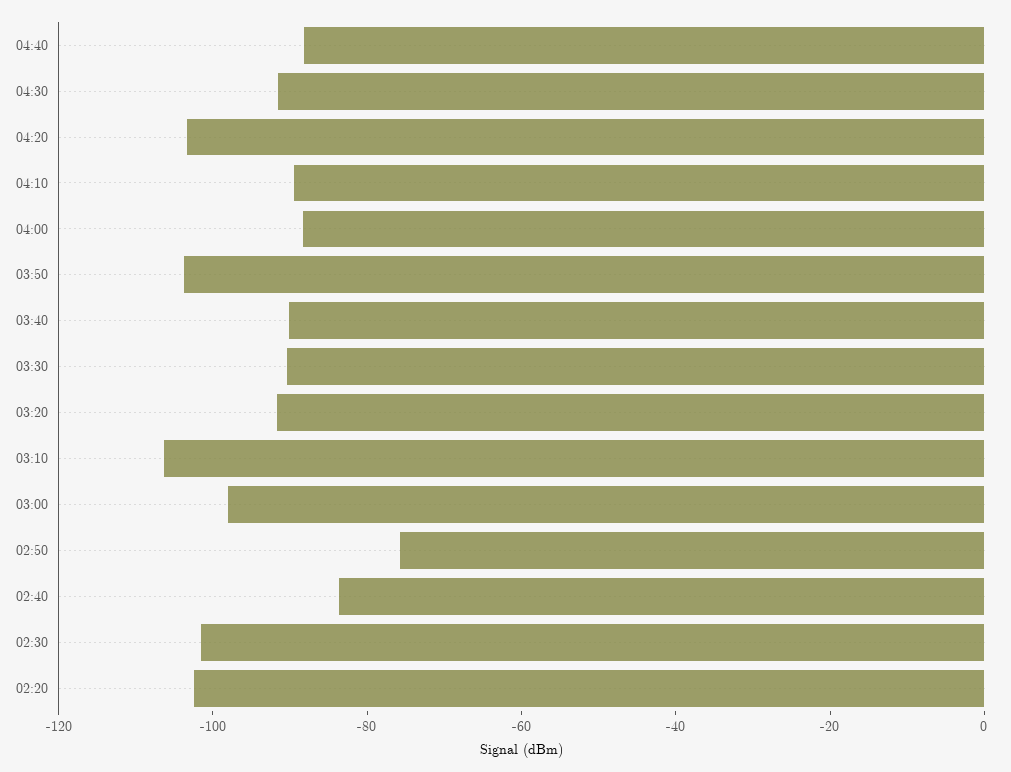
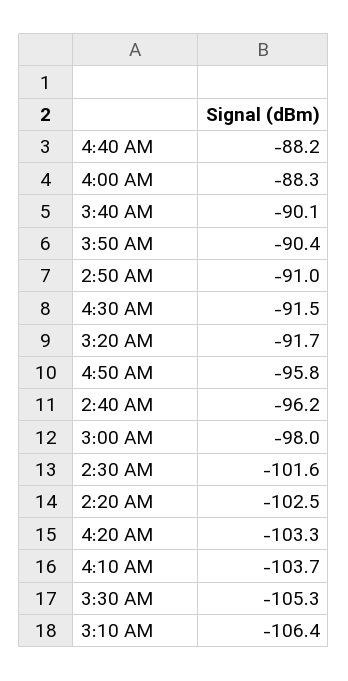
  {
    "04:40": -88.2,
    "04:30": -91.5,
    "04:20": -103.3,
-   "04:10": -90,
+   "04:10": -103.7,
    "04:00": -88.3,
-   "03:50": -105,
+   "03:50": -90.4,
    "03:40": -90.1,
-   "03:30": -90,
+   "03:30": -105.3,
    "03:20": -91.7,
    "03:10": -106.4,
    "03:00": -98,
-   "02:50": -75,
+   "02:50": -91,
-   "02:40": -85,
+   "02:40": -96.2,
    "02:30": -101.6,
-   "02:20": -102.5
+   "02:20": -102.5,
+   "4:50 AM": -95.8
  }

